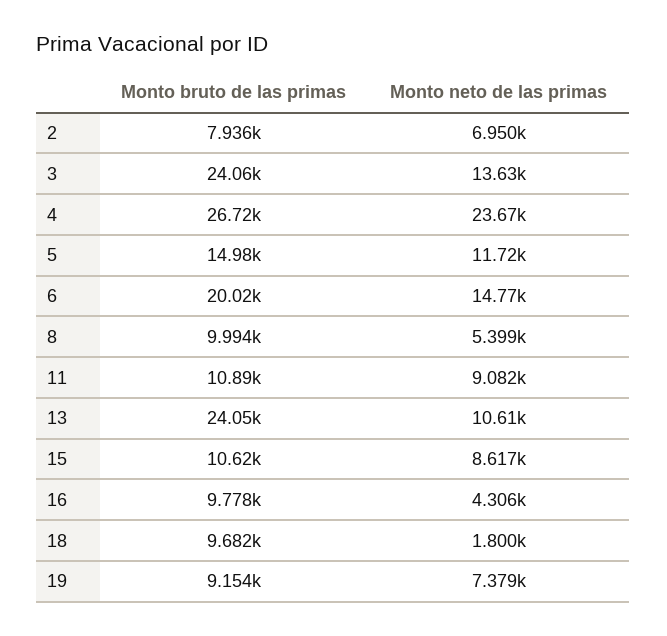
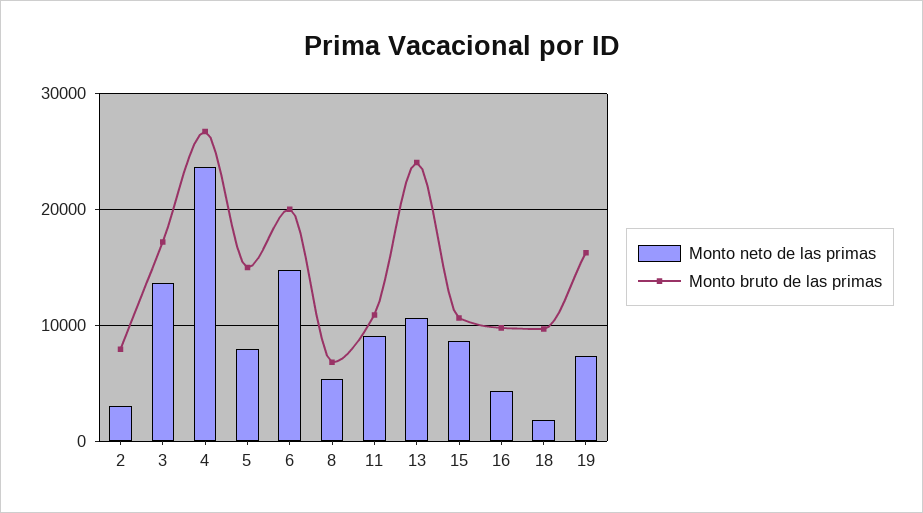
  {
    "Monto bruto de las primas": {
      "2": 7936,
-     "3": 24060,
+     "3": 17000,
      "4": 26720,
      "5": 14980,
      "6": 20020,
-     "8": 9994,
+     "8": 7000,
      "11": 10890,
      "13": 24050,
      "15": 10620,
      "16": 9778,
      "18": 9682,
-     "19": 9154
+     "19": 16000
    },
    "Monto neto de las primas": {
-     "2": 6950,
+     "2": 3000,
      "3": 13630,
      "4": 23670,
-     "5": 11720,
+     "5": 8000,
      "6": 14770,
      "8": 5399,
      "11": 9082,
      "13": 10610,
      "15": 8617,
      "16": 4306,
      "18": 1800,
      "19": 7379
    }
  }

